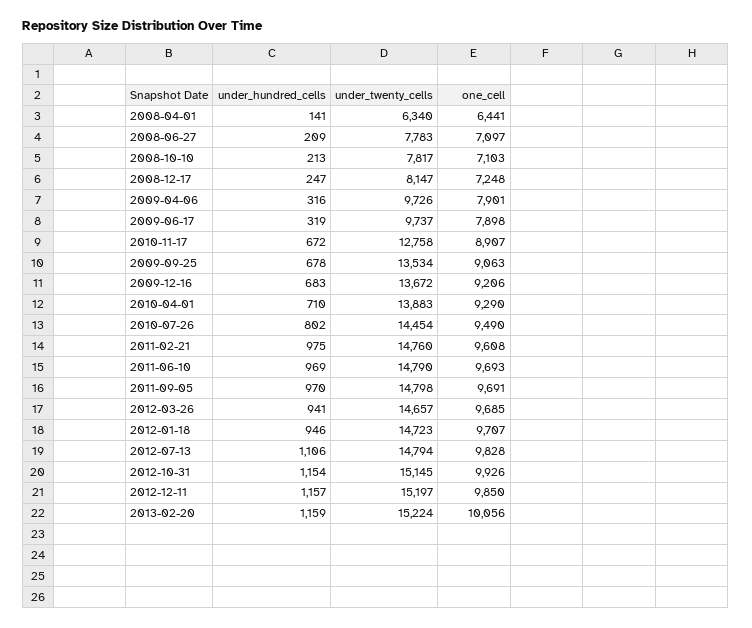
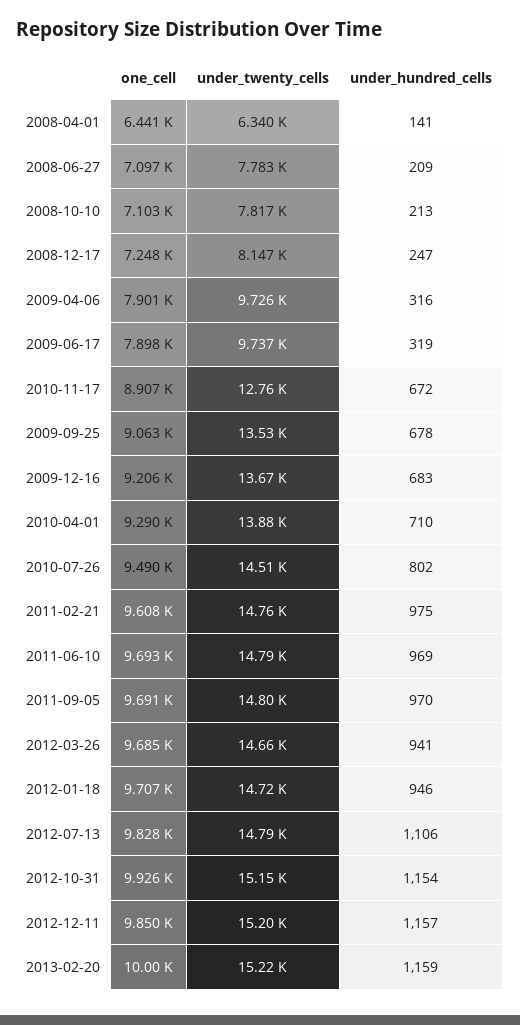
  {
    "under_hundred_cells": {
      "2008-04-01": 141,
      "2008-06-27": 209,
      "2008-10-10": 213,
      "2008-12-17": 247,
      "2009-04-06": 316,
      "2009-06-17": 319,
      "2010-11-17": 672,
      "2009-09-25": 678,
      "2009-12-16": 683,
      "2010-04-01": 710,
      "2010-07-26": 802,
      "2011-02-21": 975,
      "2011-06-10": 969,
      "2011-09-05": 970,
      "2012-03-26": 941,
      "2012-01-18": 946,
      "2012-07-13": 1106,
      "2012-10-31": 1154,
      "2012-12-11": 1157,
      "2013-02-20": 1159
    },
    "under_twenty_cells": {
      "2008-04-01": 6340,
      "2008-06-27": 7783,
      "2008-10-10": 7817,
      "2008-12-17": 8147,
      "2009-04-06": 9726,
      "2009-06-17": 9737,
      "2010-11-17": 12758,
      "2009-09-25": 13534,
      "2009-12-16": 13672,
      "2010-04-01": 13883,
-     "2010-07-26": 14454,
+     "2010-07-26": 14510,
      "2011-02-21": 14760,
      "2011-06-10": 14790,
      "2011-09-05": 14798,
      "2012-03-26": 14657,
      "2012-01-18": 14723,
      "2012-07-13": 14794,
      "2012-10-31": 15145,
      "2012-12-11": 15197,
      "2013-02-20": 15224
    },
    "one_cell": {
      "2008-04-01": 6441,
      "2008-06-27": 7097,
      "2008-10-10": 7103,
      "2008-12-17": 7248,
      "2009-04-06": 7901,
      "2009-06-17": 7898,
      "2010-11-17": 8907,
      "2009-09-25": 9063,
      "2009-12-16": 9206,
      "2010-04-01": 9290,
      "2010-07-26": 9490,
      "2011-02-21": 9608,
      "2011-06-10": 9693,
      "2011-09-05": 9691,
      "2012-03-26": 9685,
      "2012-01-18": 9707,
      "2012-07-13": 9828,
      "2012-10-31": 9926,
      "2012-12-11": 9850,
-     "2013-02-20": 10056
+     "2013-02-20": 10000
    }
  }

